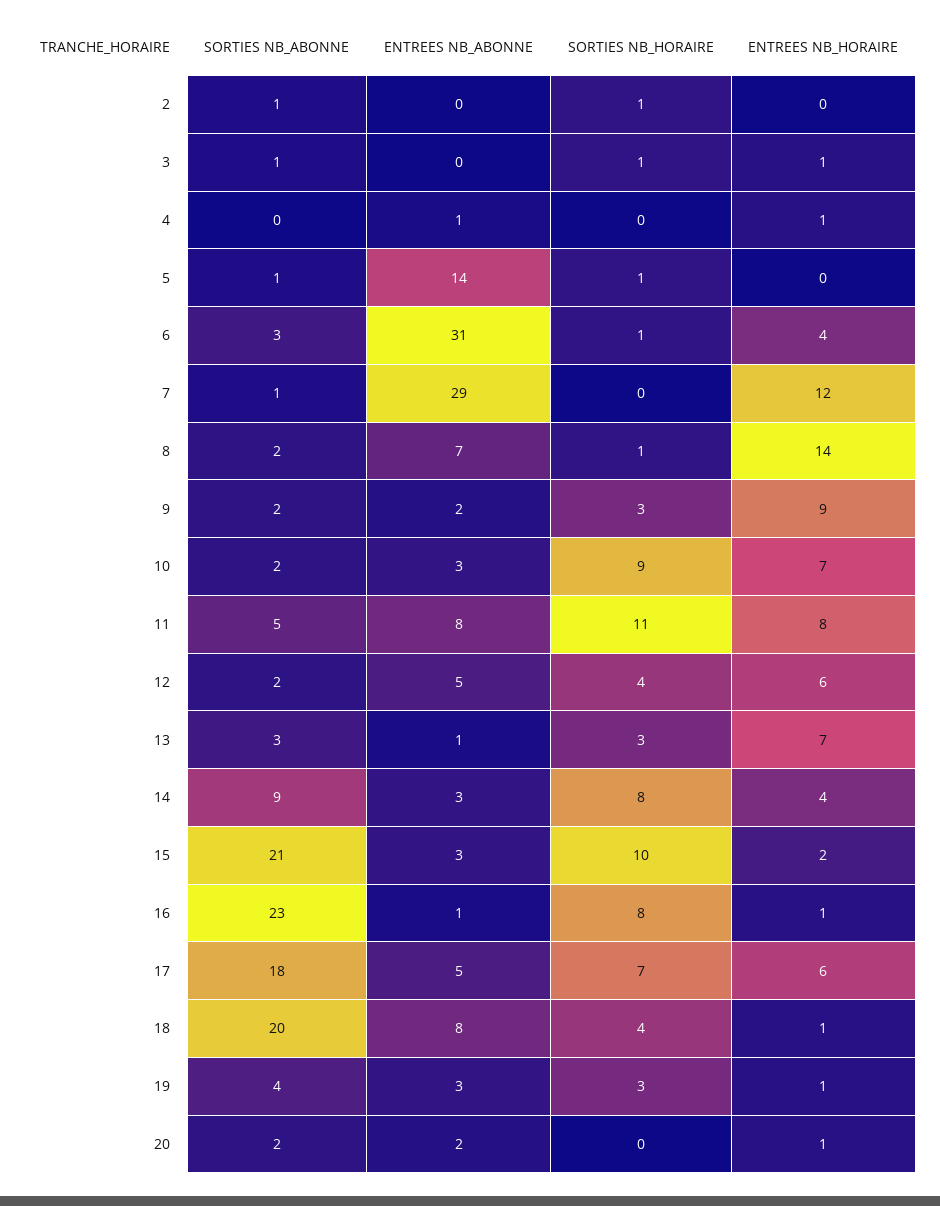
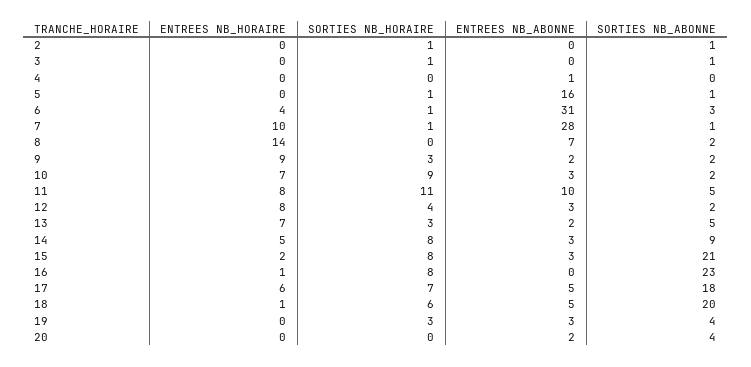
  {
    "SORTIES NB_ABONNE": {
      "2": 1,
      "3": 1,
      "4": 0,
      "5": 1,
      "6": 3,
      "7": 1,
      "8": 2,
      "9": 2,
      "10": 2,
      "11": 5,
      "12": 2,
-     "13": 3,
+     "13": 5,
      "14": 9,
      "15": 21,
      "16": 23,
      "17": 18,
      "18": 20,
      "19": 4,
-     "20": 2
+     "20": 4
    },
    "ENTREES NB_ABONNE": {
      "2": 0,
      "3": 0,
      "4": 1,
-     "5": 14,
+     "5": 16,
      "6": 31,
-     "7": 29,
+     "7": 28,
      "8": 7,
      "9": 2,
      "10": 3,
-     "11": 8,
+     "11": 10,
-     "12": 5,
+     "12": 3,
-     "13": 1,
+     "13": 2,
      "14": 3,
      "15": 3,
-     "16": 1,
+     "16": 0,
      "17": 5,
-     "18": 8,
+     "18": 5,
      "19": 3,
      "20": 2
    },
    "SORTIES NB_HORAIRE": {
      "2": 1,
      "3": 1,
      "4": 0,
      "5": 1,
      "6": 1,
-     "7": 0,
+     "7": 1,
-     "8": 1,
+     "8": 0,
      "9": 3,
      "10": 9,
      "11": 11,
      "12": 4,
      "13": 3,
      "14": 8,
-     "15": 10,
+     "15": 8,
      "16": 8,
      "17": 7,
-     "18": 4,
+     "18": 6,
      "19": 3,
      "20": 0
    },
    "ENTREES NB_HORAIRE": {
      "2": 0,
-     "3": 1,
+     "3": 0,
-     "4": 1,
+     "4": 0,
      "5": 0,
      "6": 4,
-     "7": 12,
+     "7": 10,
      "8": 14,
      "9": 9,
      "10": 7,
      "11": 8,
-     "12": 6,
+     "12": 8,
      "13": 7,
-     "14": 4,
+     "14": 5,
      "15": 2,
      "16": 1,
      "17": 6,
      "18": 1,
-     "19": 1,
+     "19": 0,
-     "20": 1
+     "20": 0
    }
  }

